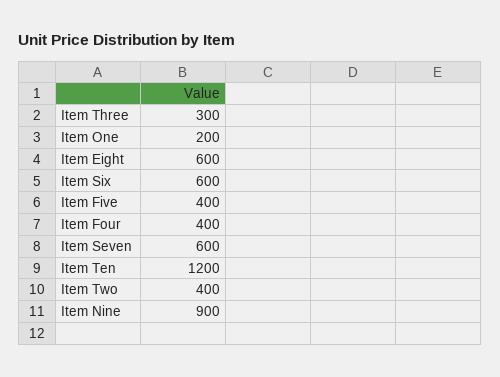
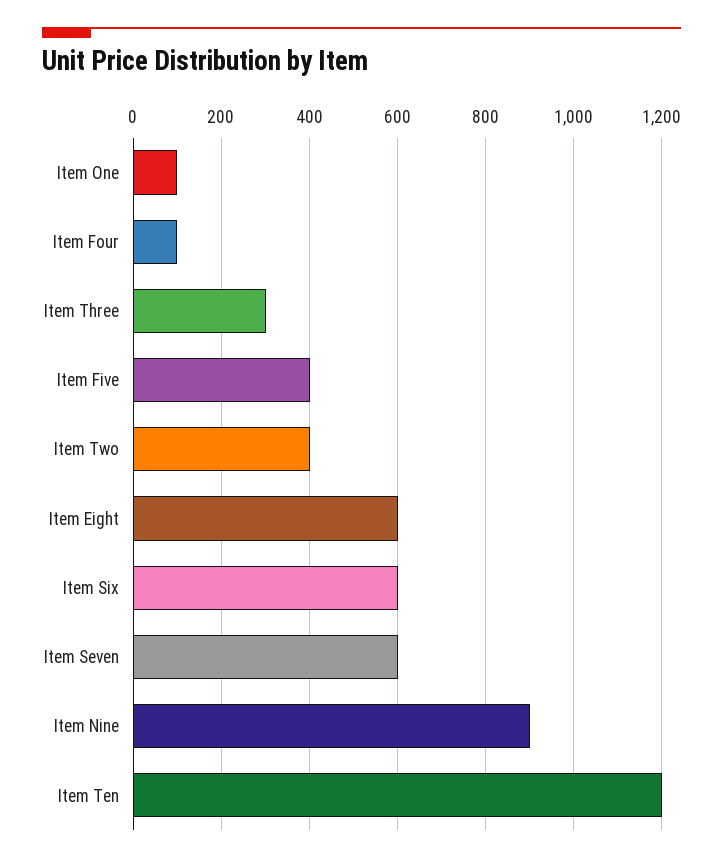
  {
    "Item Three": 300,
-   "Item One": 200,
+   "Item One": 100,
    "Item Eight": 600,
    "Item Six": 600,
    "Item Five": 400,
-   "Item Four": 400,
+   "Item Four": 100,
    "Item Seven": 600,
    "Item Ten": 1200,
    "Item Two": 400,
    "Item Nine": 900
  }

